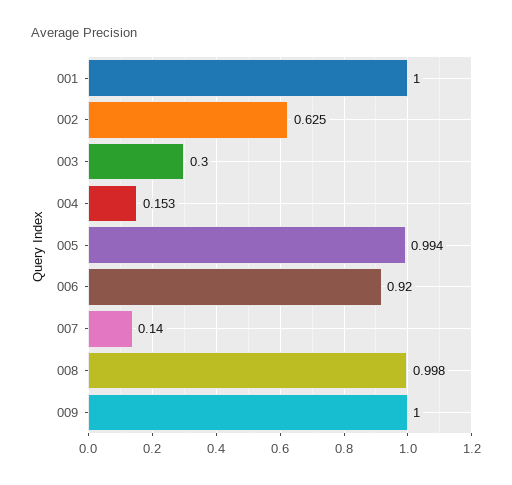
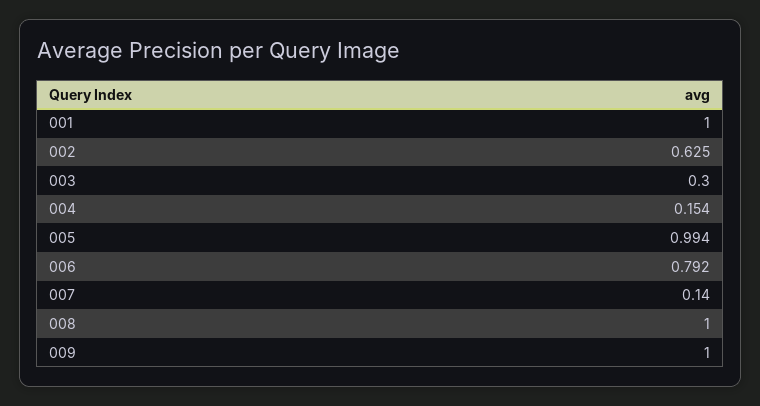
  {
    "001": 1,
    "002": 0.625,
    "003": 0.3,
-   "004": 0.153,
+   "004": 0.154,
    "005": 0.994,
-   "006": 0.92,
+   "006": 0.792,
    "007": 0.14,
-   "008": 0.998,
+   "008": 1,
    "009": 1
  }

